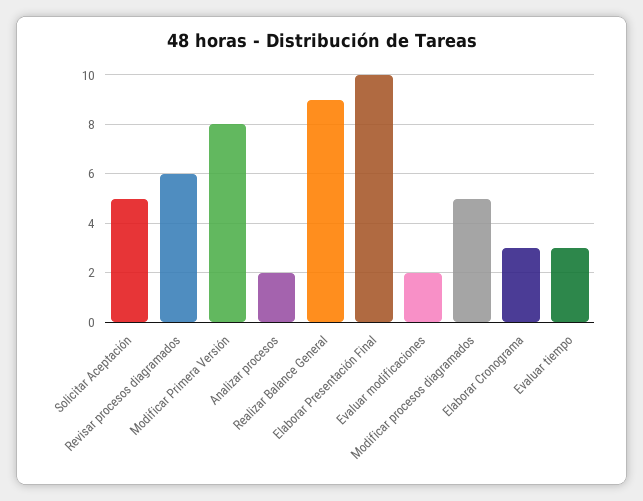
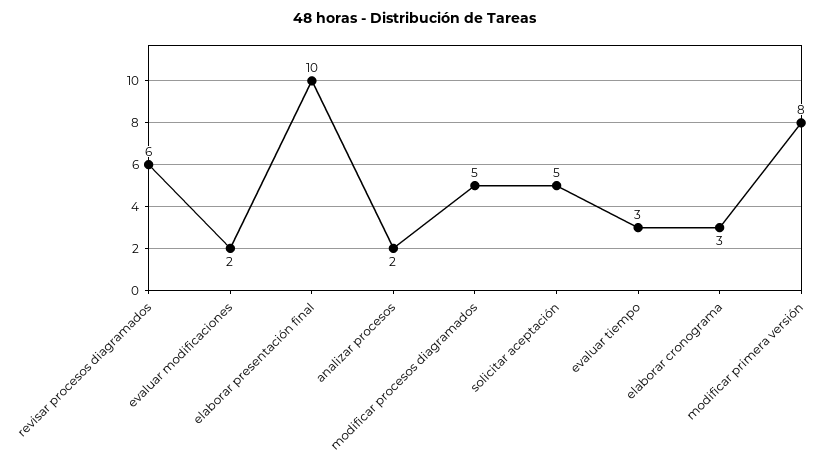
  {
    "Solicitar Aceptación": 5,
    "Revisar procesos diagramados": 6,
    "Modificar Primera Versión": 8,
    "Analizar procesos": 2,
-   "Realizar Balance General": 9,
    "Elaborar Presentación Final": 10,
    "Evaluar modificaciones": 2,
    "Modificar procesos diagramados": 5,
    "Elaborar Cronograma": 3,
    "Evaluar tiempo": 3
  }

